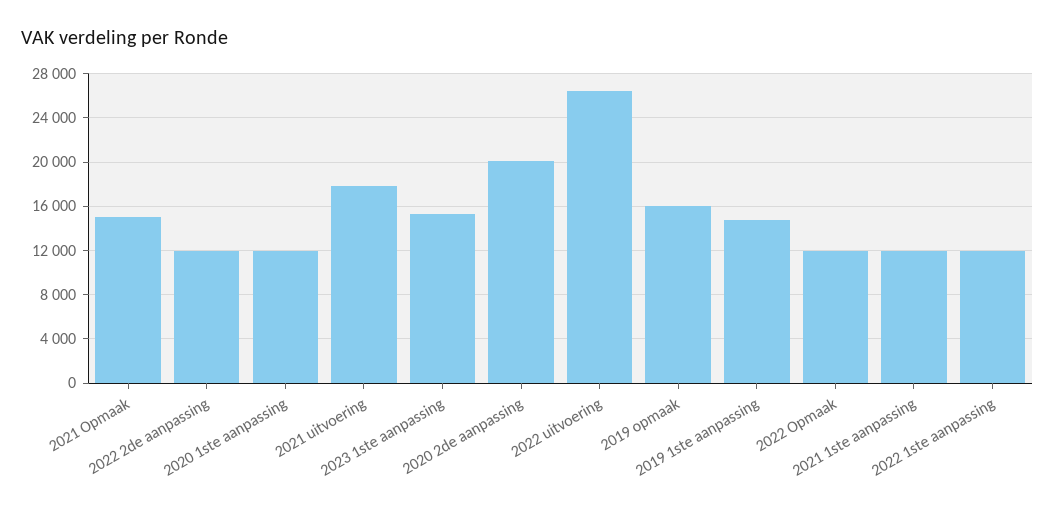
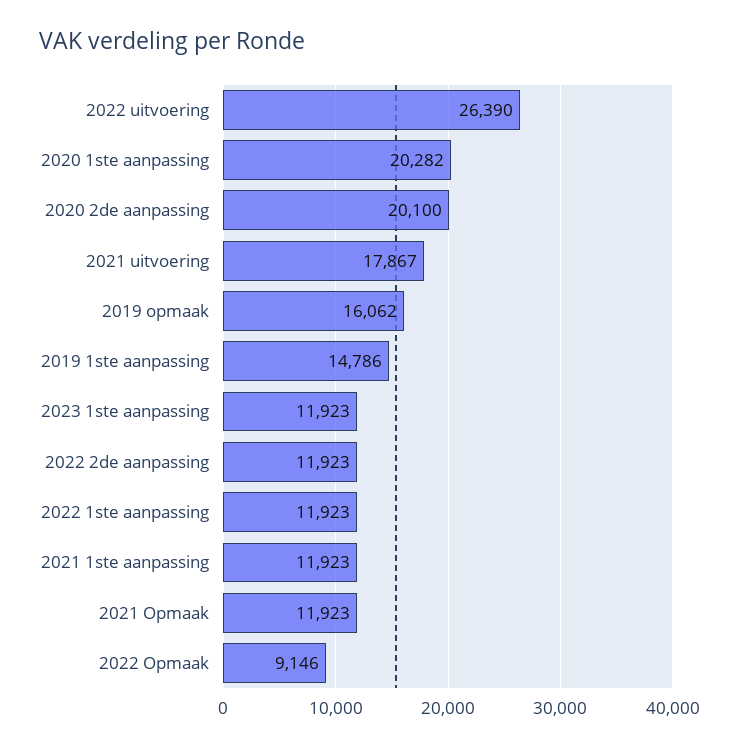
  {
-   "2021 Opmaak": 15000,
+   "2021 Opmaak": 11923,
    "2022 2de aanpassing": 11923,
-   "2020 1ste aanpassing": 12000,
+   "2020 1ste aanpassing": 20282,
    "2021 uitvoering": 17867,
-   "2023 1ste aanpassing": 15000,
+   "2023 1ste aanpassing": 11923,
    "2020 2de aanpassing": 20100,
    "2022 uitvoering": 26390,
    "2019 opmaak": 16062,
    "2019 1ste aanpassing": 14786,
-   "2022 Opmaak": 12000,
+   "2022 Opmaak": 9146,
    "2021 1ste aanpassing": 11923,
    "2022 1ste aanpassing": 11923
  }

